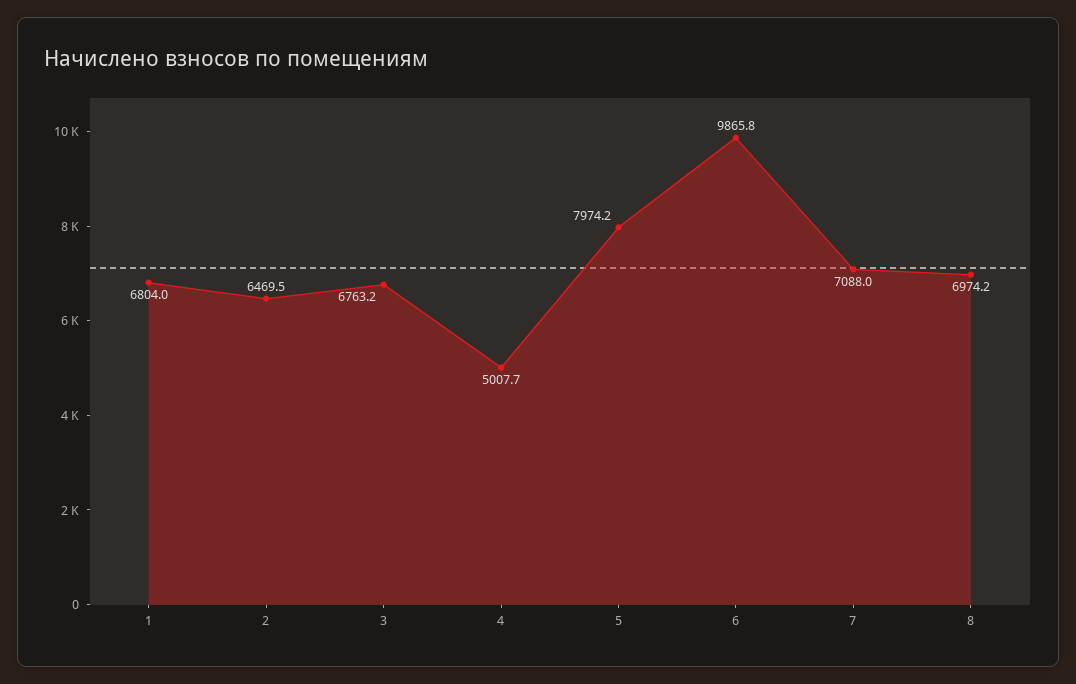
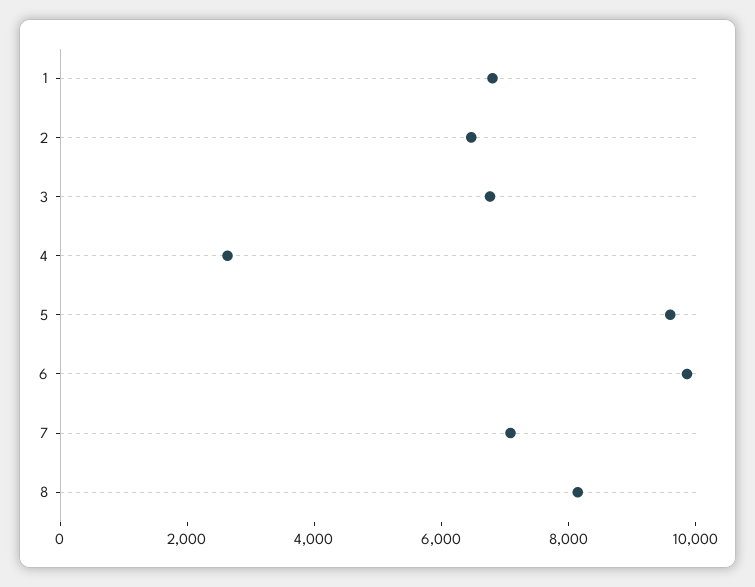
  {
    "1": 6804,
    "2": 6469.5,
    "3": 6763.2,
-   "4": 5007.7,
+   "4": 2500,
-   "5": 7974.2,
+   "5": 9500,
    "6": 9865.8,
    "7": 7088,
-   "8": 6974.2
+   "8": 8000
  }

